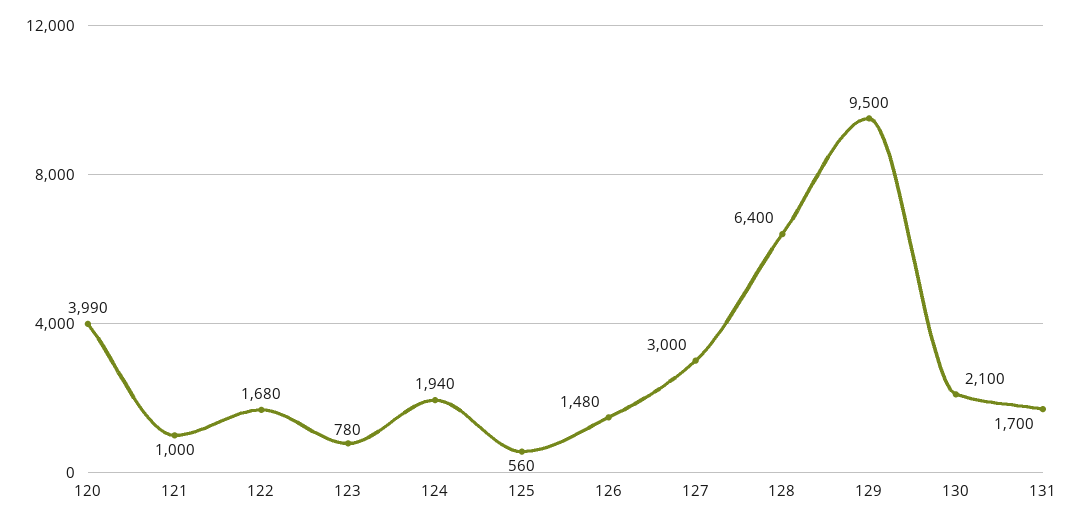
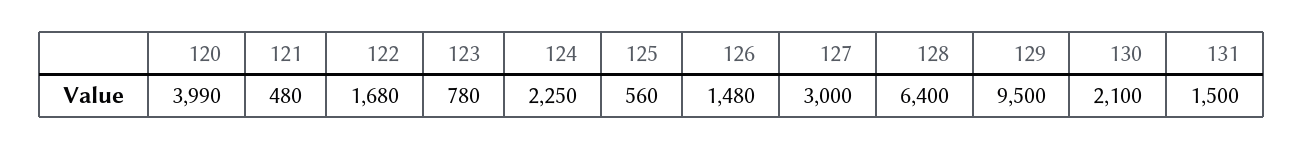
  {
    "120": 3990,
-   "121": 1000,
+   "121": 480,
    "122": 1680,
    "123": 780,
-   "124": 1940,
+   "124": 2250,
    "125": 560,
    "126": 1480,
    "127": 3000,
    "128": 6400,
    "129": 9500,
    "130": 2100,
-   "131": 1700
+   "131": 1500
  }

